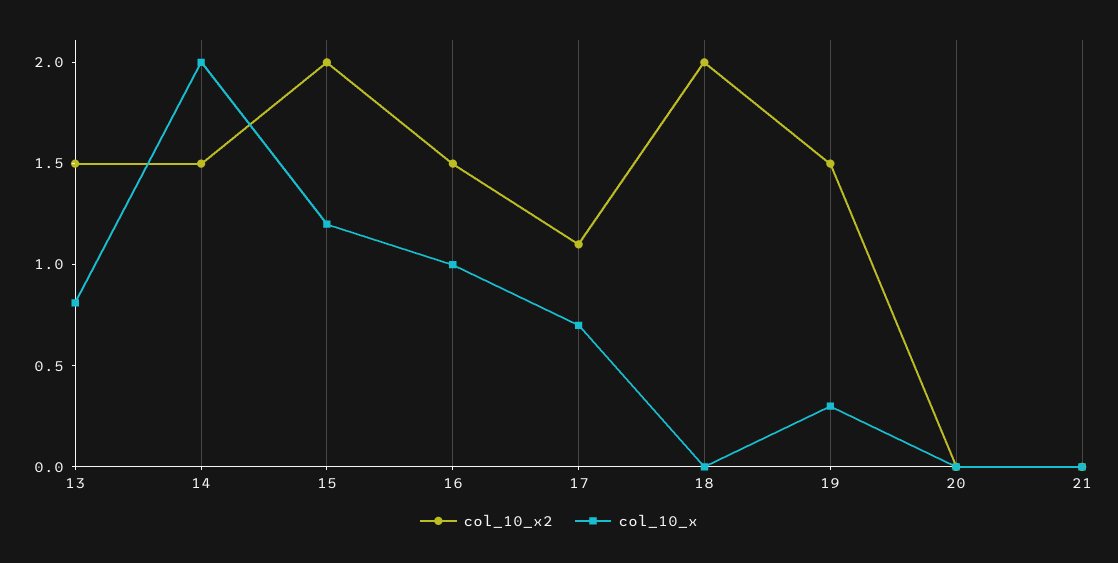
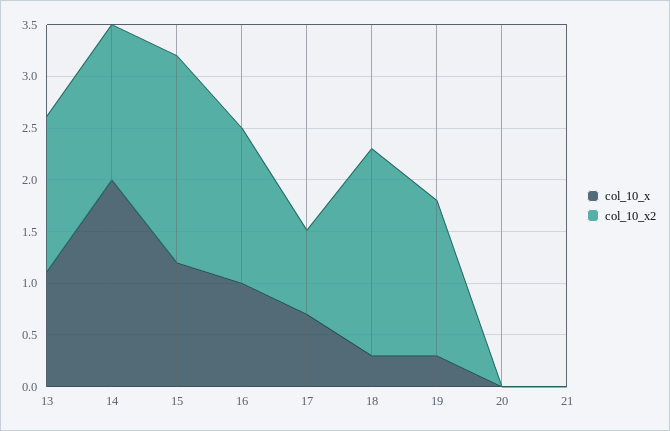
  {
    "col_10_x2": {
      "13": 1.5,
      "14": 1.5,
      "15": 2,
      "16": 1.5,
-     "17": 1.1,
+     "17": 0.8,
      "18": 2,
      "19": 1.5,
      "20": 0,
      "21": 0
    },
    "col_10_x": {
-     "13": 0.8,
+     "13": 1.1,
      "14": 2,
      "15": 1.2,
      "16": 1,
      "17": 0.7,
-     "18": 0,
+     "18": 0.3,
      "19": 0.3,
      "20": 0,
      "21": 0
    }
  }

